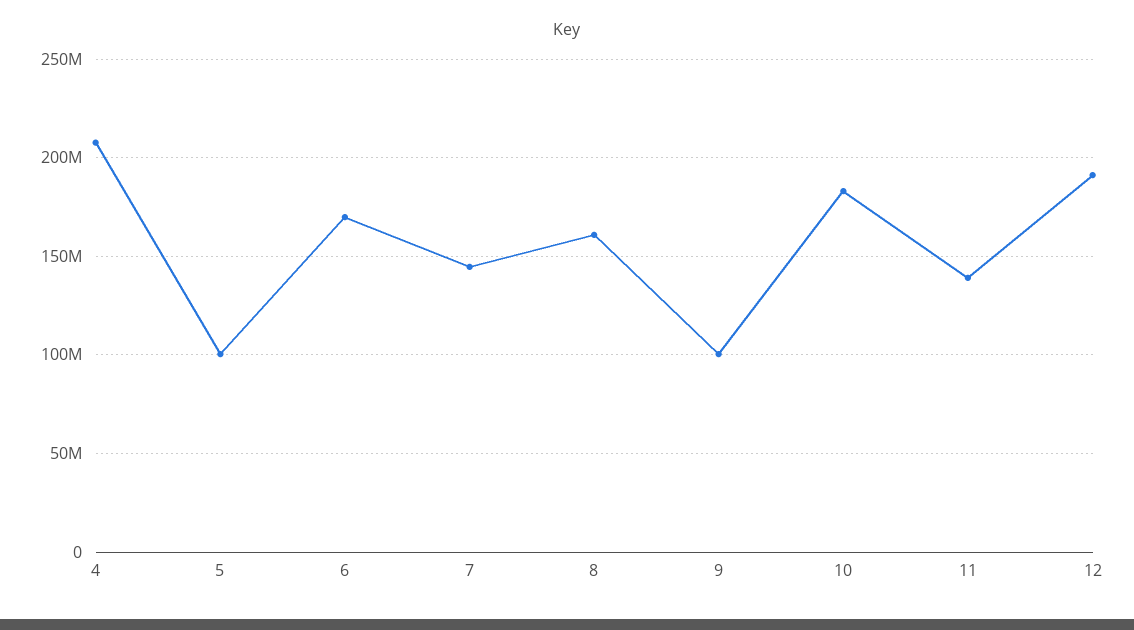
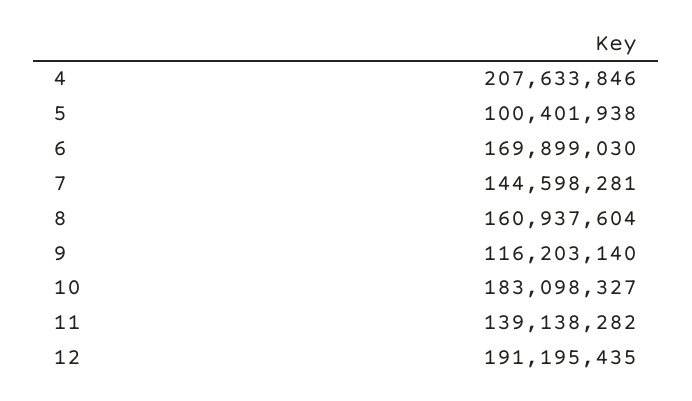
  {
    "4": 207633846,
    "5": 100401938,
    "6": 169899030,
    "7": 144598281,
    "8": 160937604,
-   "9": 100000000,
+   "9": 116203140,
    "10": 183098327,
    "11": 139138282,
    "12": 191195435
  }

